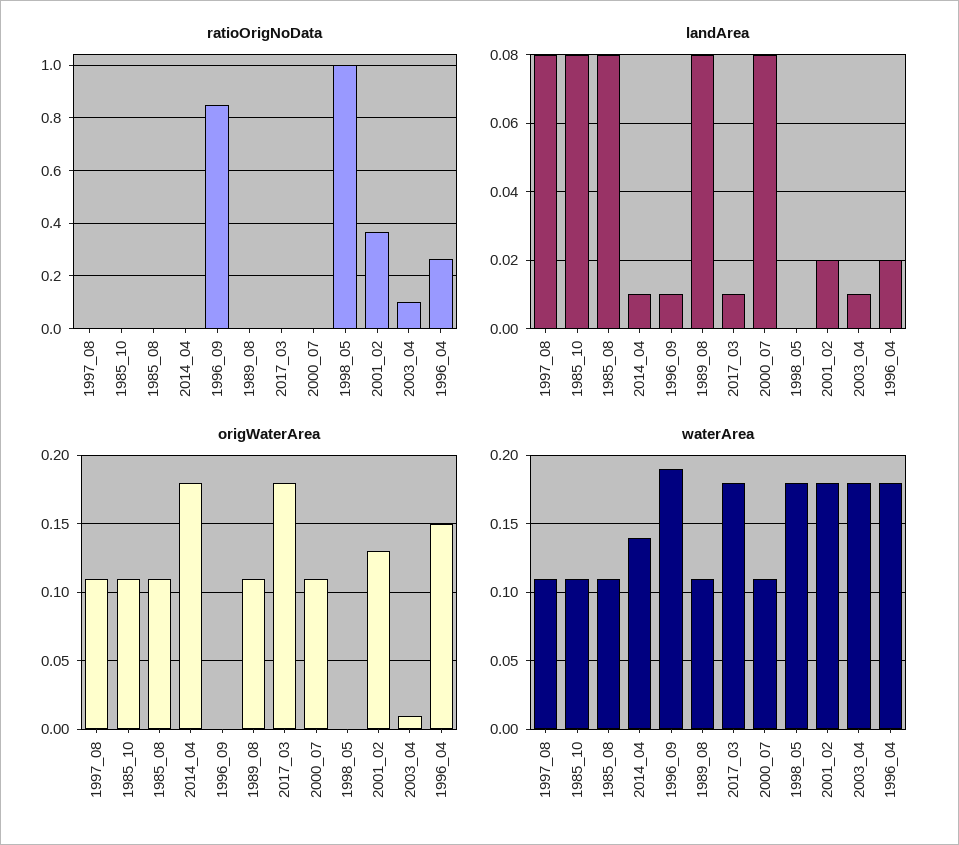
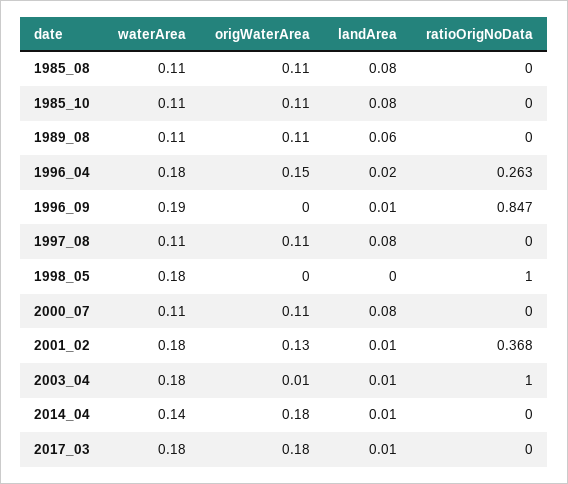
  {
    "ratioOrigNoData": {
      "1997_08": 0,
      "1985_10": 0,
      "1985_08": 0,
      "2014_04": 0,
      "1996_09": 0.847,
      "1989_08": 0,
      "2017_03": 0,
      "2000_07": 0,
      "1998_05": 1,
      "2001_02": 0.368,
-     "2003_04": 0.1,
+     "2003_04": 1,
      "1996_04": 0.263
    },
    "landArea": {
      "1997_08": 0.08,
      "1985_10": 0.08,
      "1985_08": 0.08,
      "2014_04": 0.01,
      "1996_09": 0.01,
-     "1989_08": 0.08,
+     "1989_08": 0.06,
      "2017_03": 0.01,
      "2000_07": 0.08,
      "1998_05": 0,
-     "2001_02": 0.02,
+     "2001_02": 0.01,
      "2003_04": 0.01,
      "1996_04": 0.02
    },
    "origWaterArea": {
      "1997_08": 0.11,
      "1985_10": 0.11,
      "1985_08": 0.11,
      "2014_04": 0.18,
      "1996_09": 0,
      "1989_08": 0.11,
      "2017_03": 0.18,
      "2000_07": 0.11,
      "1998_05": 0,
      "2001_02": 0.13,
      "2003_04": 0.01,
      "1996_04": 0.15
    },
    "waterArea": {
      "1997_08": 0.11,
      "1985_10": 0.11,
      "1985_08": 0.11,
      "2014_04": 0.14,
      "1996_09": 0.19,
      "1989_08": 0.11,
      "2017_03": 0.18,
      "2000_07": 0.11,
      "1998_05": 0.18,
      "2001_02": 0.18,
      "2003_04": 0.18,
      "1996_04": 0.18
    }
  }

